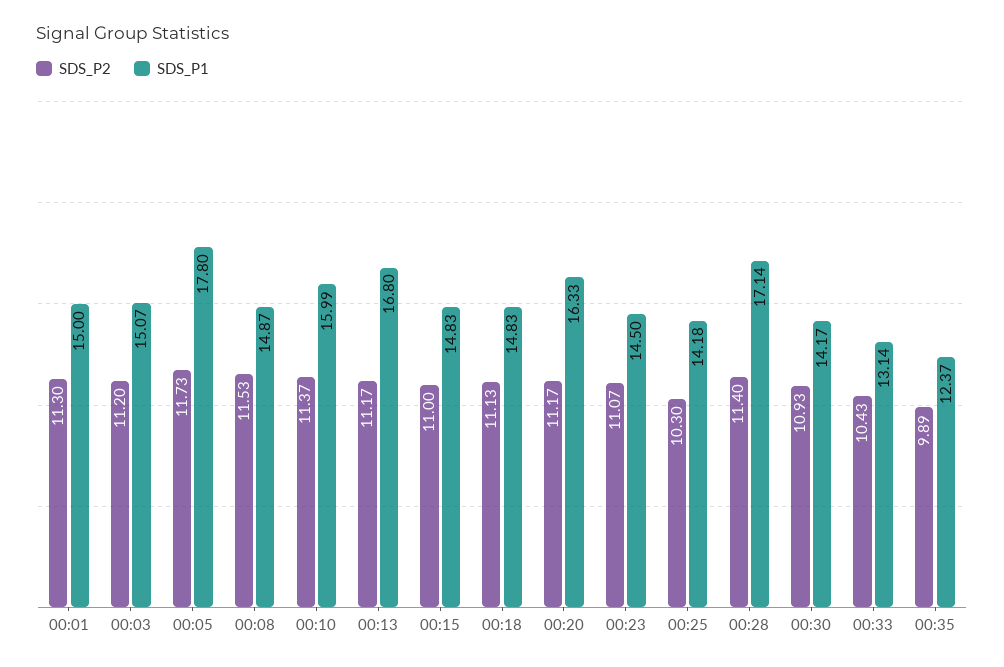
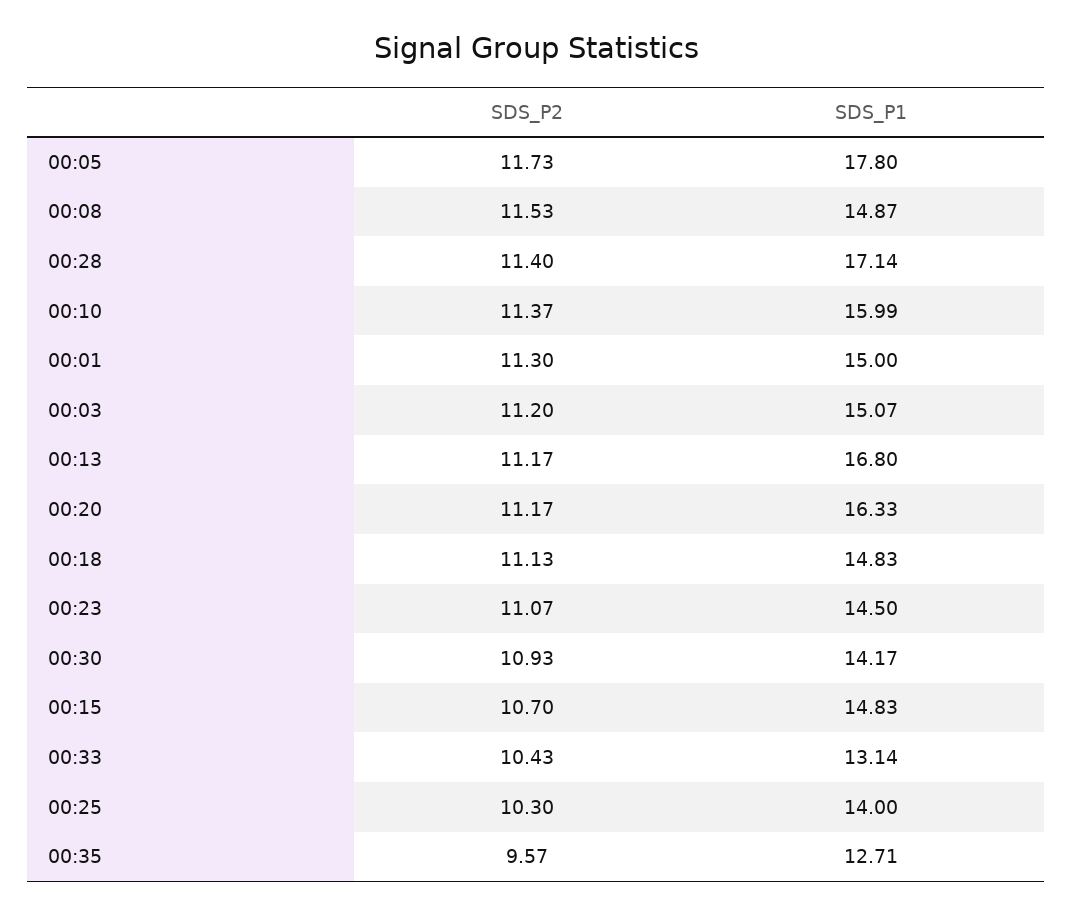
  {
    "SDS_P2": {
      "00:01": 11.3,
      "00:03": 11.2,
      "00:05": 11.73,
      "00:08": 11.53,
      "00:10": 11.37,
      "00:13": 11.17,
-     "00:15": 11,
+     "00:15": 10.7,
      "00:18": 11.13,
      "00:20": 11.17,
      "00:23": 11.07,
      "00:25": 10.3,
      "00:28": 11.4,
      "00:30": 10.93,
      "00:33": 10.43,
-     "00:35": 9.89
+     "00:35": 9.57
    },
    "SDS_P1": {
      "00:01": 15,
      "00:03": 15.07,
      "00:05": 17.8,
      "00:08": 14.87,
      "00:10": 15.99,
      "00:13": 16.8,
      "00:15": 14.83,
      "00:18": 14.83,
      "00:20": 16.33,
      "00:23": 14.5,
-     "00:25": 14.18,
+     "00:25": 14,
      "00:28": 17.14,
      "00:30": 14.17,
      "00:33": 13.14,
-     "00:35": 12.37
+     "00:35": 12.71
    }
  }

